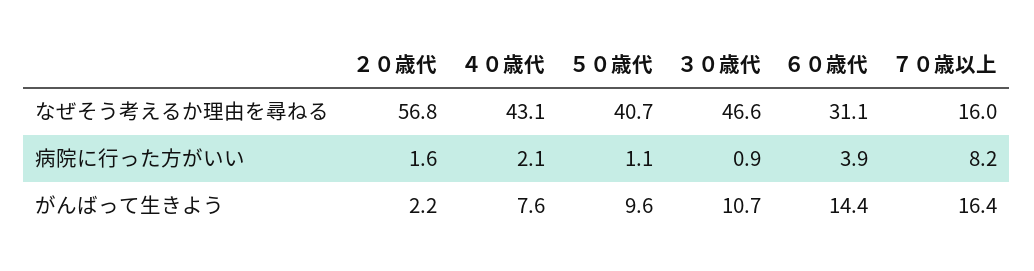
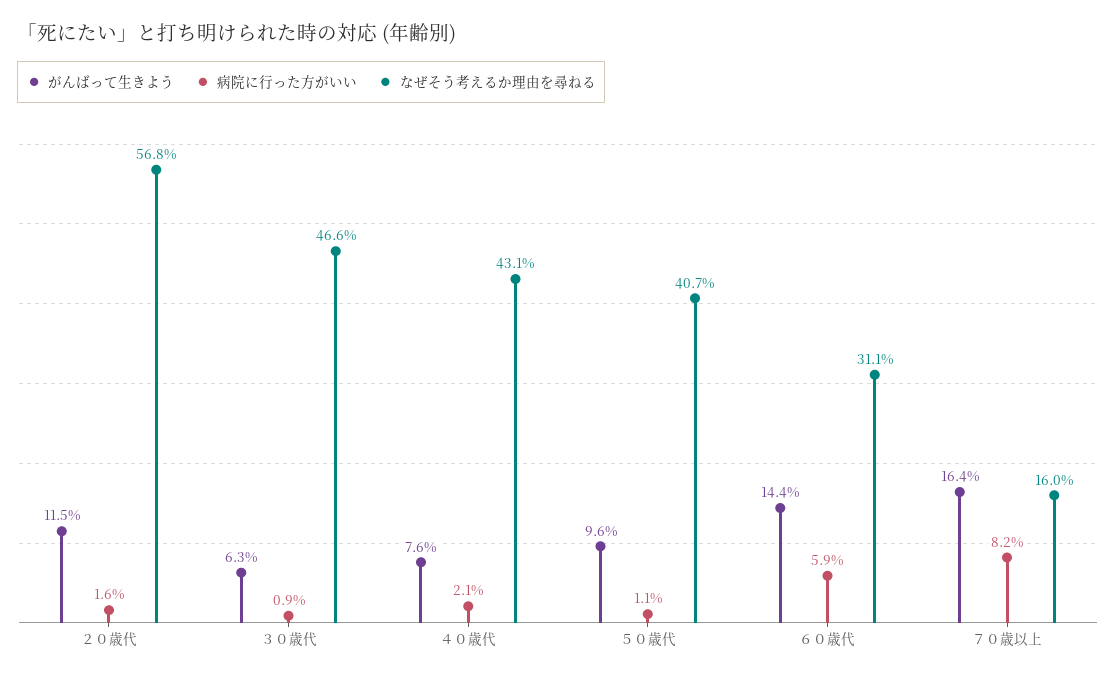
  {
    "なぜそう考えるか理由を尋ねる": {
      "２０歳代": 56.8,
      "４０歳代": 43.1,
      "５０歳代": 40.7,
      "３０歳代": 46.6,
      "６０歳代": 31.1,
      "７０歳以上": 16
    },
    "病院に行った方がいい": {
      "２０歳代": 1.6,
      "４０歳代": 2.1,
      "５０歳代": 1.1,
      "３０歳代": 0.9,
-     "６０歳代": 3.9,
+     "６０歳代": 5.9,
      "７０歳以上": 8.2
    },
    "がんばって生きよう": {
-     "２０歳代": 2.2,
+     "２０歳代": 11.5,
      "４０歳代": 7.6,
      "５０歳代": 9.6,
-     "３０歳代": 10.7,
+     "３０歳代": 6.3,
      "６０歳代": 14.4,
      "７０歳以上": 16.4
    }
  }

